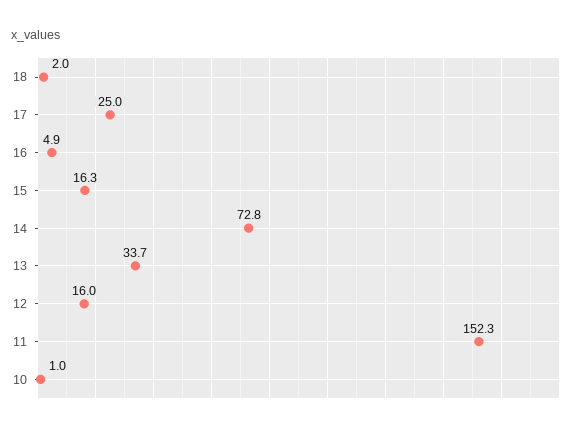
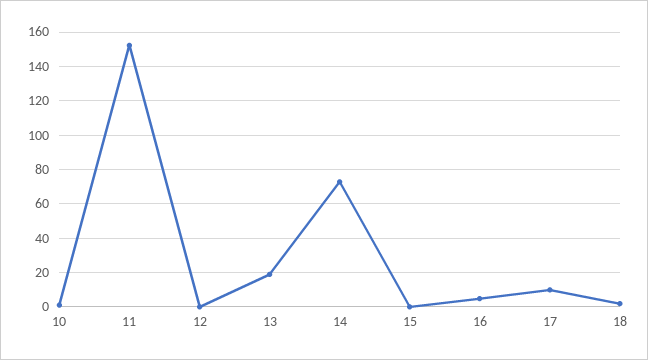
  {
    "18": 2,
-   "17": 25,
+   "17": 10,
    "16": 4.9,
-   "15": 16.3,
+   "15": 0,
    "14": 72.8,
-   "13": 33.7,
+   "13": 20,
-   "12": 16,
+   "12": 0,
    "11": 152.3,
    "10": 1
  }

